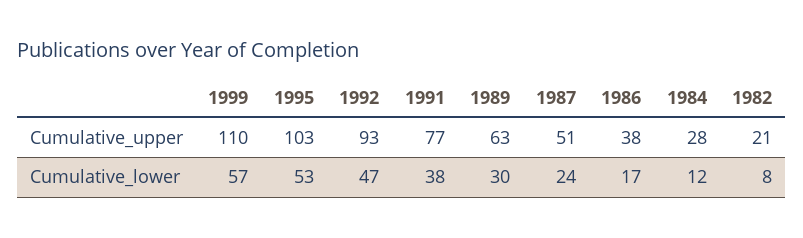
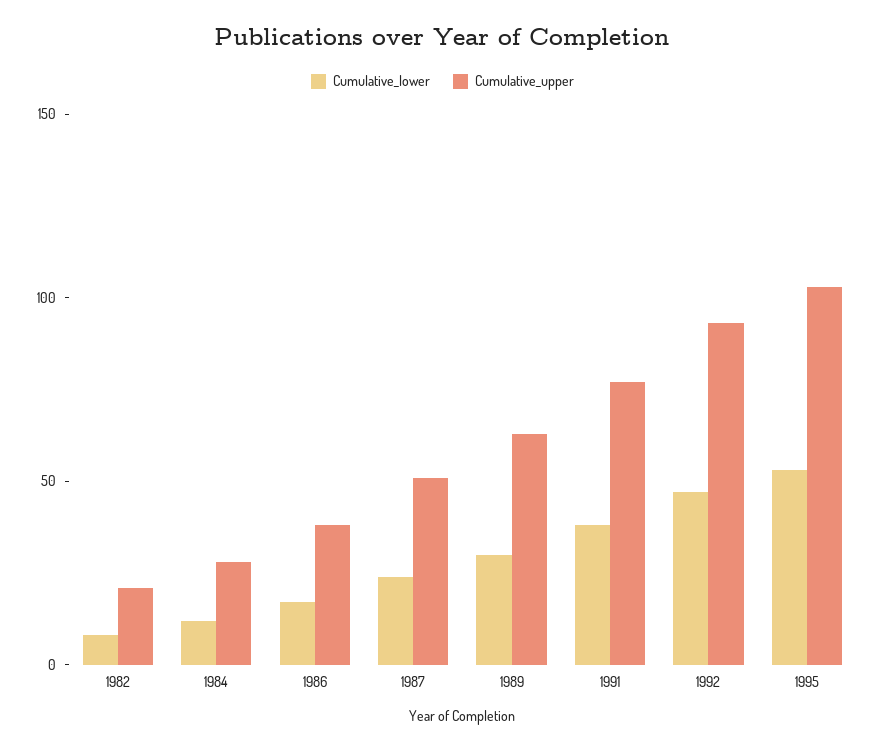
  {
    "Cumulative_upper": {
-     "1999": 110,
      "1995": 103,
      "1992": 93,
      "1991": 77,
      "1989": 63,
      "1987": 51,
      "1986": 38,
      "1984": 28,
      "1982": 21
    },
    "Cumulative_lower": {
-     "1999": 57,
      "1995": 53,
      "1992": 47,
      "1991": 38,
      "1989": 30,
      "1987": 24,
      "1986": 17,
      "1984": 12,
      "1982": 8
    }
  }

